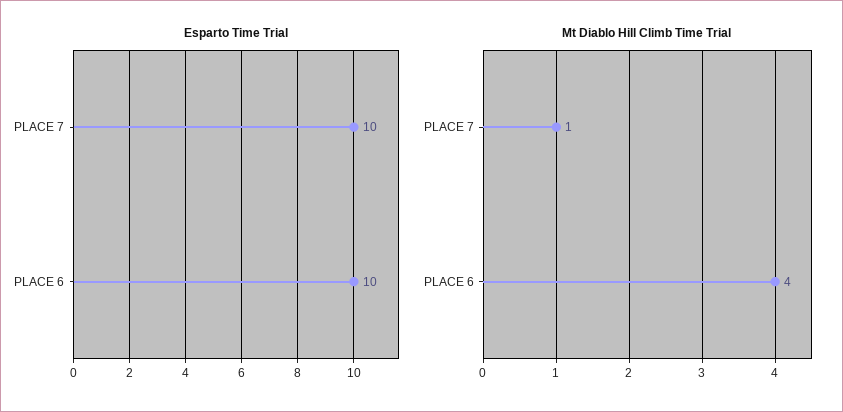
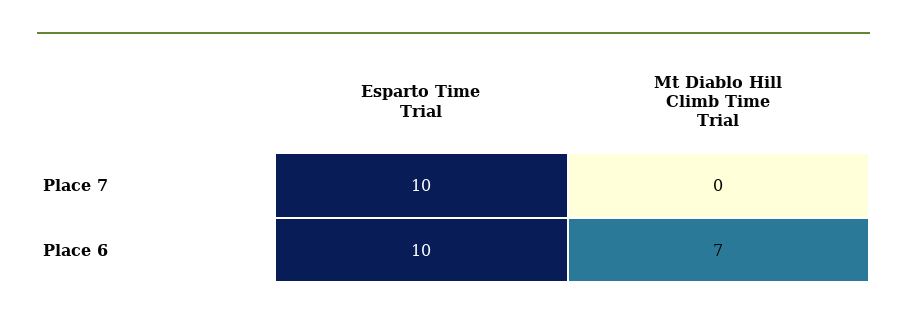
  {
    "Esparto Time Trial": {
      "PLACE 7": 10,
      "PLACE 6": 10
    },
    "Mt Diablo Hill Climb Time Trial": {
-     "PLACE 7": 1,
+     "PLACE 7": 0,
-     "PLACE 6": 4
+     "PLACE 6": 7
    }
  }

